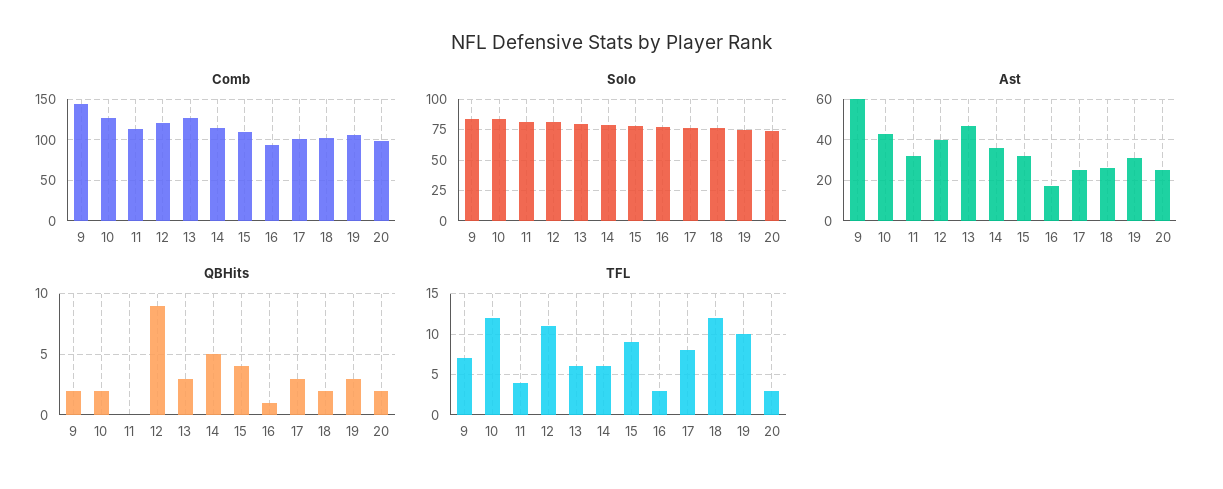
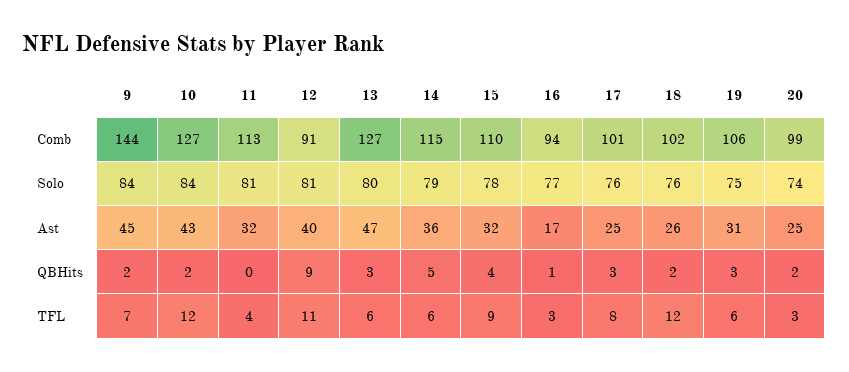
  {
    "Comb": {
      "9": 144,
      "10": 127,
      "11": 113,
-     "12": 120,
+     "12": 91,
      "13": 127,
      "14": 115,
      "15": 110,
      "16": 94,
      "17": 101,
      "18": 102,
      "19": 106,
      "20": 99
    },
    "Solo": {
      "9": 84,
      "10": 84,
      "11": 81,
      "12": 81,
      "13": 80,
      "14": 79,
      "15": 78,
      "16": 77,
      "17": 76,
      "18": 76,
      "19": 75,
      "20": 74
    },
    "Ast": {
-     "9": 60,
+     "9": 45,
      "10": 43,
      "11": 32,
      "12": 40,
      "13": 47,
      "14": 36,
      "15": 32,
      "16": 17,
      "17": 25,
      "18": 26,
      "19": 31,
      "20": 25
    },
    "QBHits": {
      "9": 2,
      "10": 2,
      "11": 0,
      "12": 9,
      "13": 3,
      "14": 5,
      "15": 4,
      "16": 1,
      "17": 3,
      "18": 2,
      "19": 3,
      "20": 2
    },
    "TFL": {
      "9": 7,
      "10": 12,
      "11": 4,
      "12": 11,
      "13": 6,
      "14": 6,
      "15": 9,
      "16": 3,
      "17": 8,
      "18": 12,
-     "19": 10,
+     "19": 6,
      "20": 3
    }
  }

